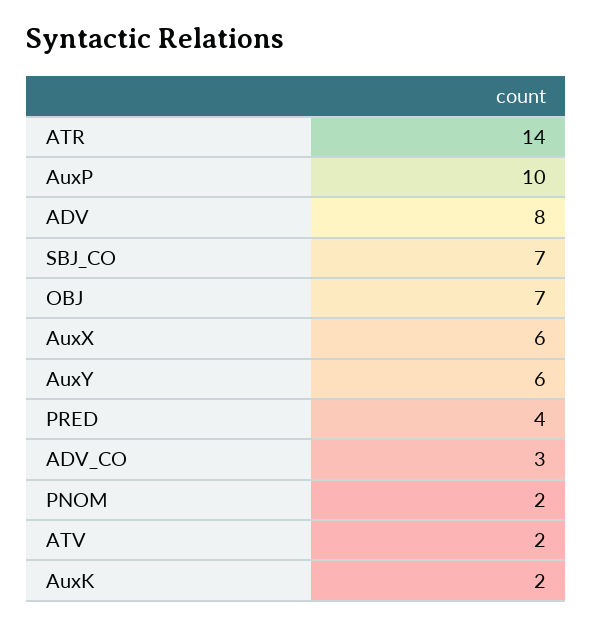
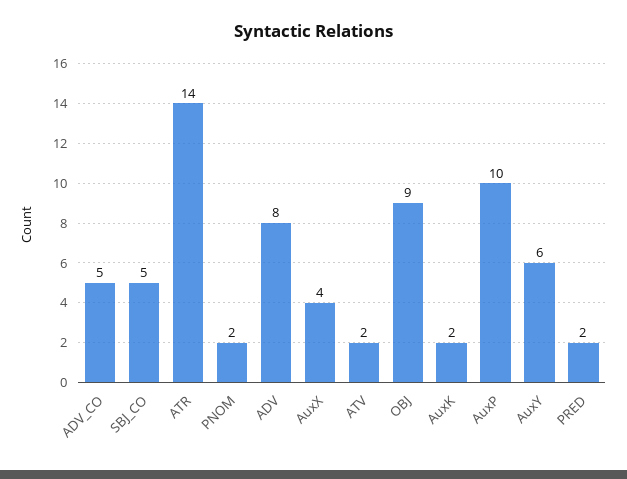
  {
    "ATR": 14,
    "AuxP": 10,
    "ADV": 8,
-   "SBJ_CO": 7,
+   "SBJ_CO": 5,
-   "OBJ": 7,
+   "OBJ": 9,
-   "AuxX": 6,
+   "AuxX": 4,
    "AuxY": 6,
-   "PRED": 4,
+   "PRED": 2,
-   "ADV_CO": 3,
+   "ADV_CO": 5,
    "PNOM": 2,
    "ATV": 2,
    "AuxK": 2
  }

